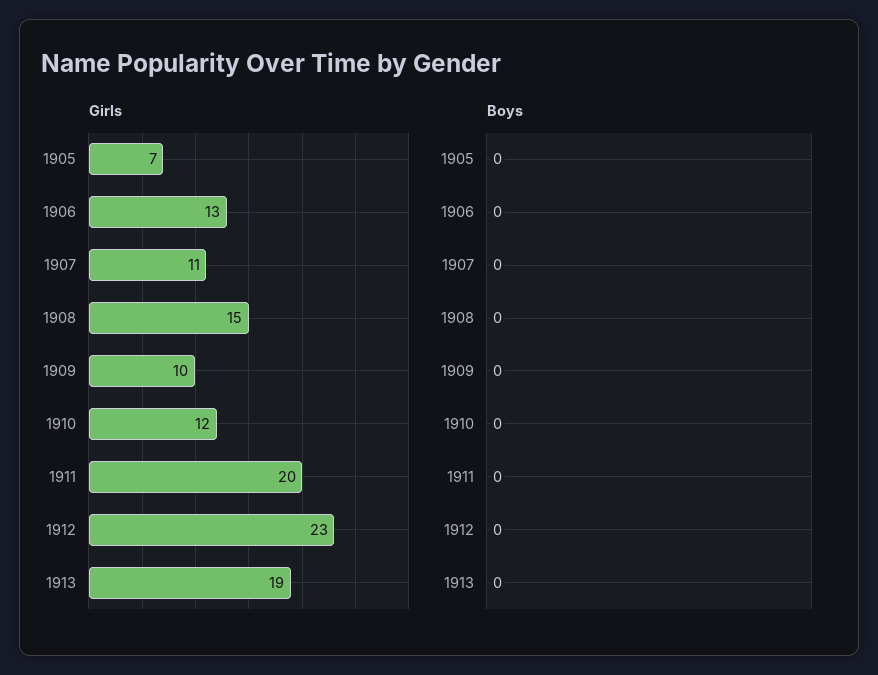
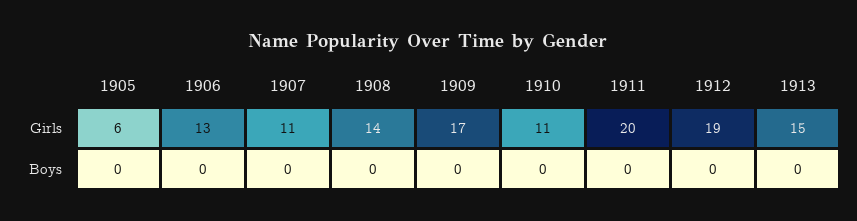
  {
    "Girls": {
-     "1905": 7,
+     "1905": 6,
      "1906": 13,
      "1907": 11,
-     "1908": 15,
+     "1908": 14,
-     "1909": 10,
+     "1909": 17,
-     "1910": 12,
+     "1910": 11,
      "1911": 20,
-     "1912": 23,
+     "1912": 19,
-     "1913": 19
+     "1913": 15
    },
    "Boys": {
      "1905": 0,
      "1906": 0,
      "1907": 0,
      "1908": 0,
      "1909": 0,
      "1910": 0,
      "1911": 0,
      "1912": 0,
      "1913": 0
    }
  }

